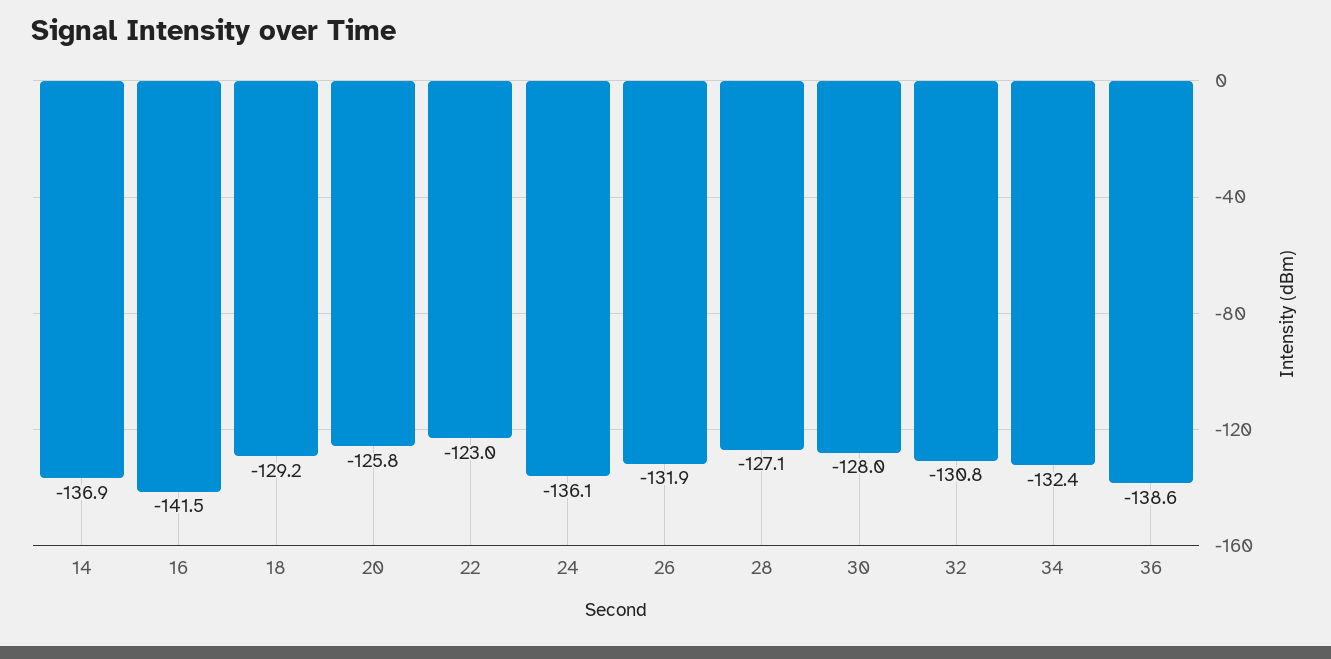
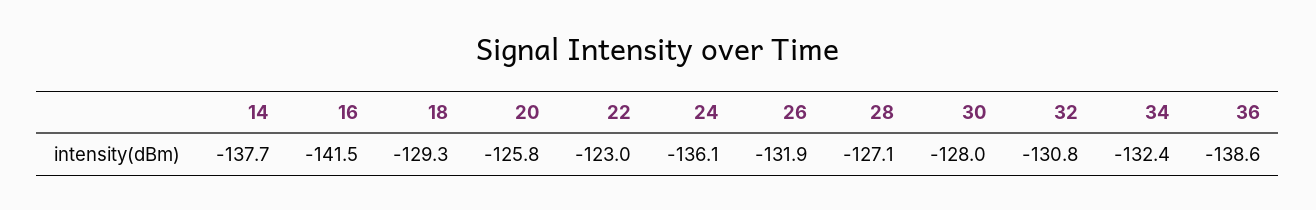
  {
-   "14": -136.9,
+   "14": -137.7,
    "16": -141.5,
-   "18": -129.2,
+   "18": -129.3,
    "20": -125.8,
    "22": -123,
    "24": -136.1,
    "26": -131.9,
    "28": -127.1,
    "30": -128,
    "32": -130.8,
    "34": -132.4,
    "36": -138.6
  }

